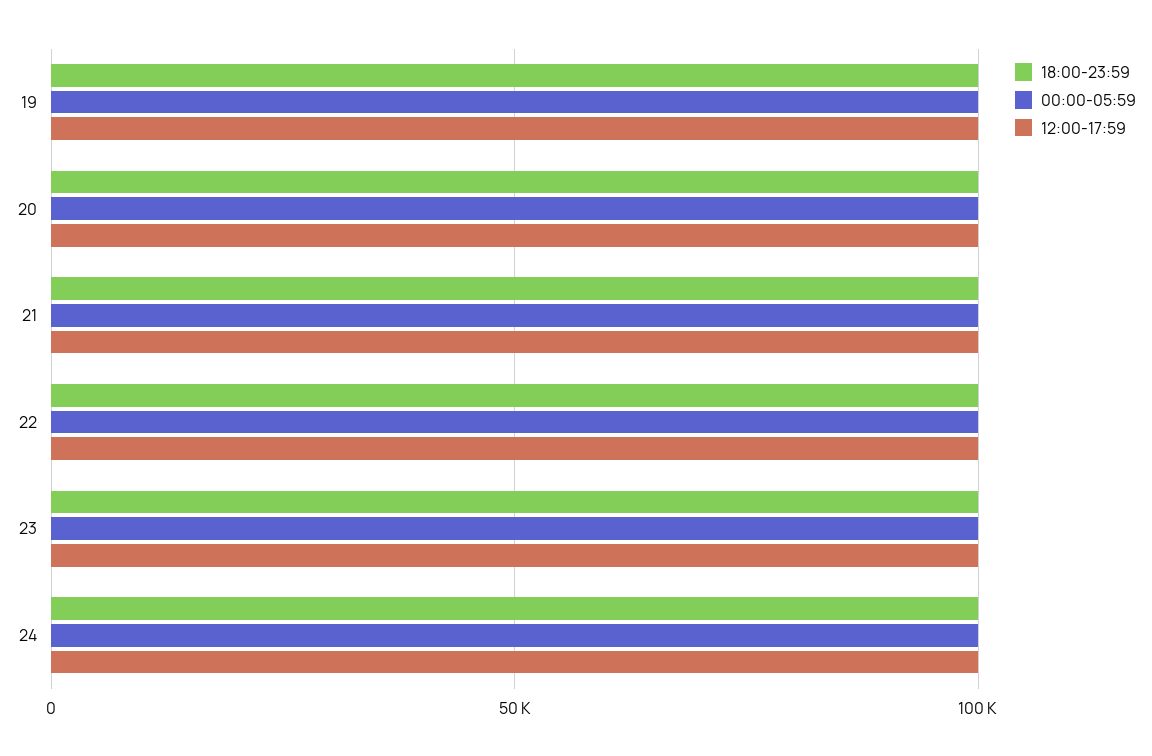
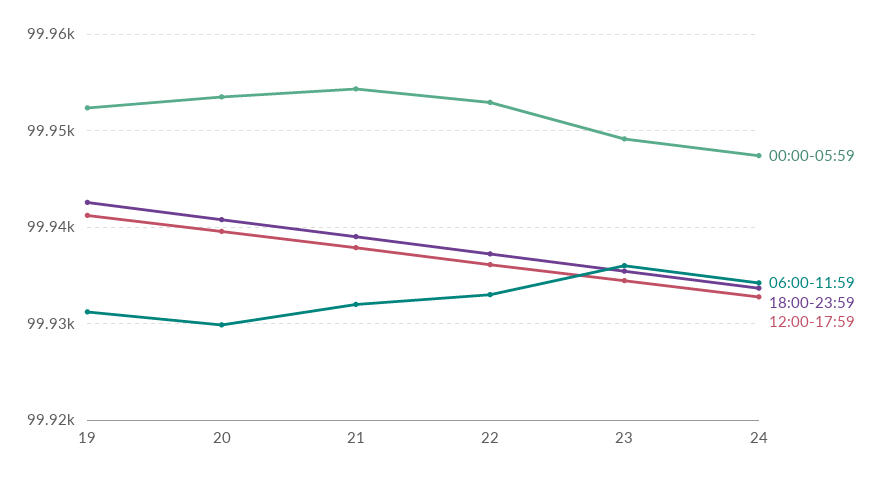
  {
    "18:00-23:59": {
      "19": 99943,
      "20": 99941,
      "21": 99939,
      "22": 99937,
      "23": 99935,
      "24": 99934
    },
    "00:00-05:59": {
      "19": 99952,
      "20": 99954,
      "21": 99954,
      "22": 99953,
      "23": 99949,
      "24": 99947
    },
    "12:00-17:59": {
      "19": 99941,
      "20": 99940,
      "21": 99938,
      "22": 99936,
      "23": 99934,
      "24": 99933
-   }
+   },
+   "06:00-11:59": {
+     "19": 99931,
+     "20": 99930,
+     "21": 99932,
+     "22": 99933,
+     "23": 99936,
+     "24": 99934
+   }
  }

